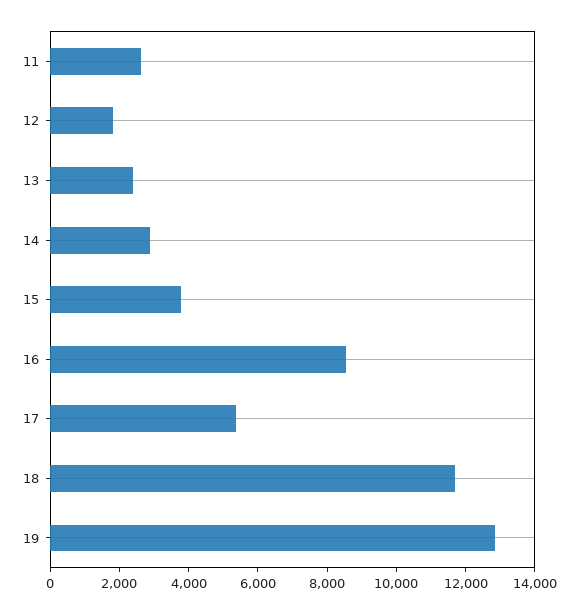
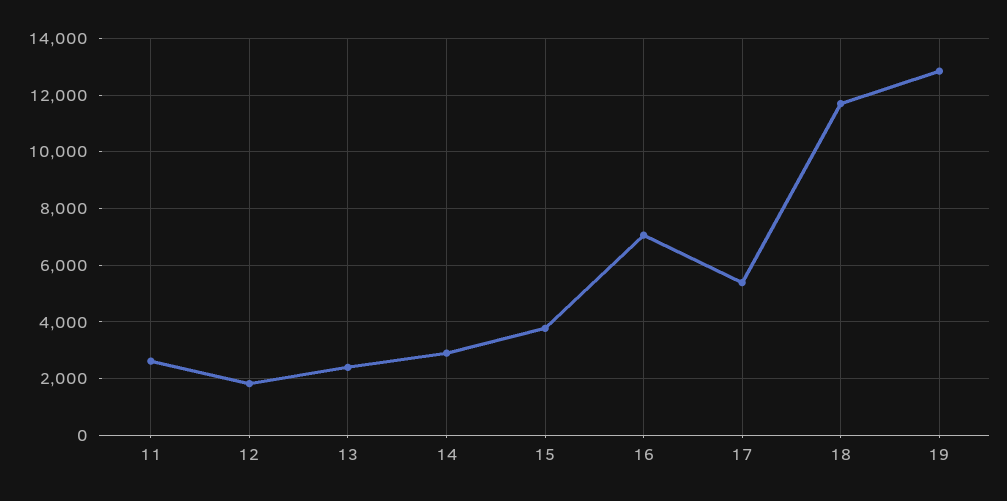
  {
    "11": 2500,
    "12": 1750,
    "13": 2500,
    "14": 3000,
    "15": 3750,
-   "16": 8500,
+   "16": 7000,
    "17": 5500,
    "18": 11750,
    "19": 12750
  }

